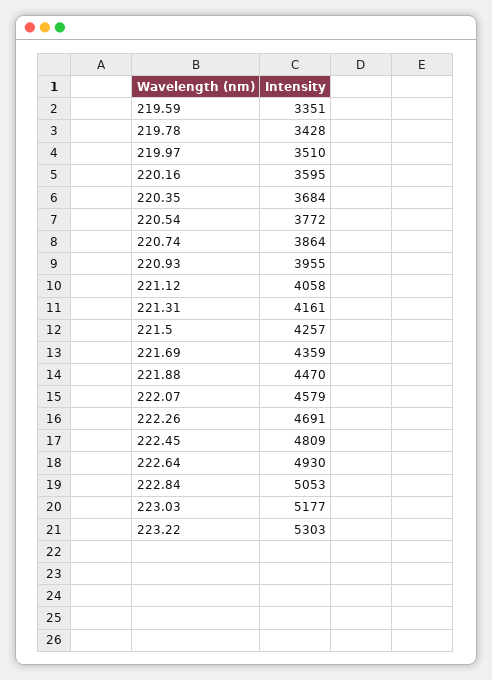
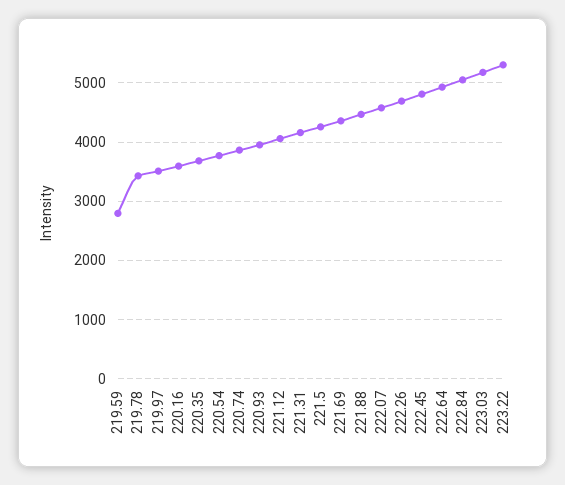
  {
-   "219.59": 3351,
+   "219.59": 2800,
    "219.78": 3428,
    "219.97": 3510,
    "220.16": 3595,
    "220.35": 3684,
    "220.54": 3772,
    "220.74": 3864,
    "220.93": 3955,
    "221.12": 4058,
    "221.31": 4161,
    "221.5": 4257,
    "221.69": 4359,
    "221.88": 4470,
    "222.07": 4579,
    "222.26": 4691,
    "222.45": 4809,
    "222.64": 4930,
    "222.84": 5053,
    "223.03": 5177,
    "223.22": 5303
  }

